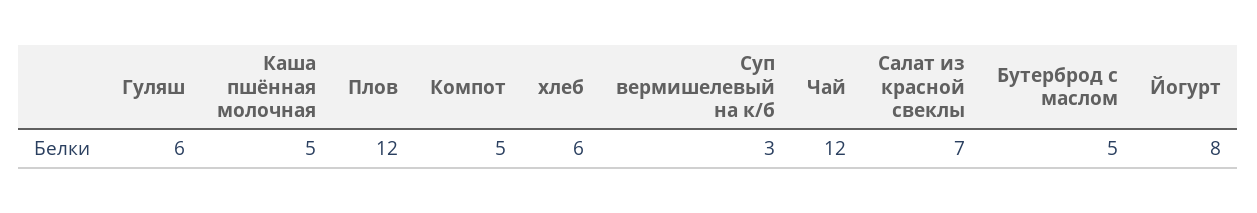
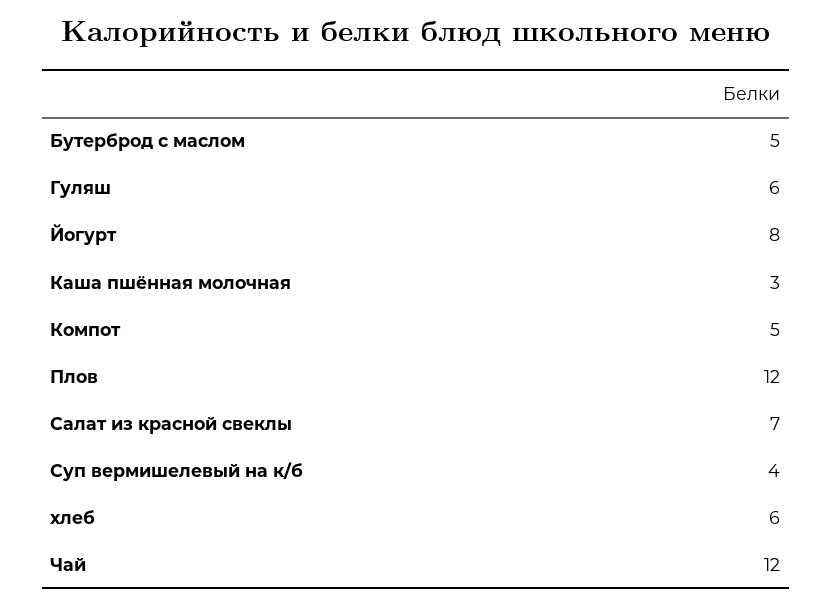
  {
    "Гуляш": 6,
-   "Каша пшённая молочная": 5,
+   "Каша пшённая молочная": 3,
    "Плов": 12,
    "Компот": 5,
    "хлеб": 6,
-   "Суп вермишелевый на к/б": 3,
+   "Суп вермишелевый на к/б": 4,
    "Чай": 12,
    "Салат из красной свеклы": 7,
    "Бутерброд с маслом": 5,
    "Йогурт": 8
  }

